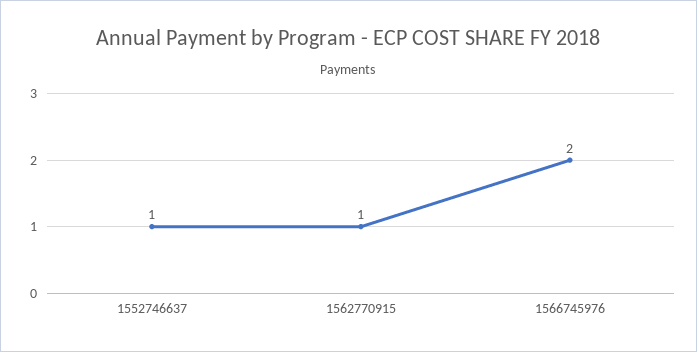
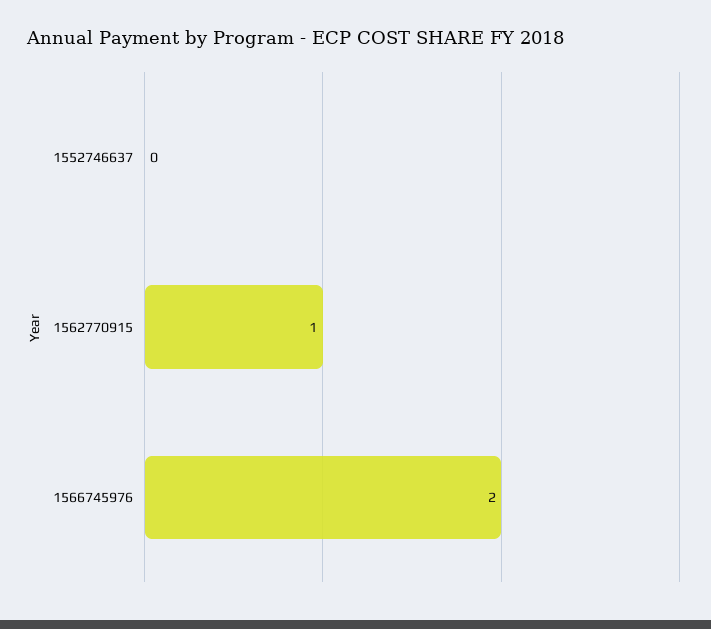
  {
-   "1552746637": 1,
+   "1552746637": 0,
    "1562770915": 1,
    "1566745976": 2
  }

